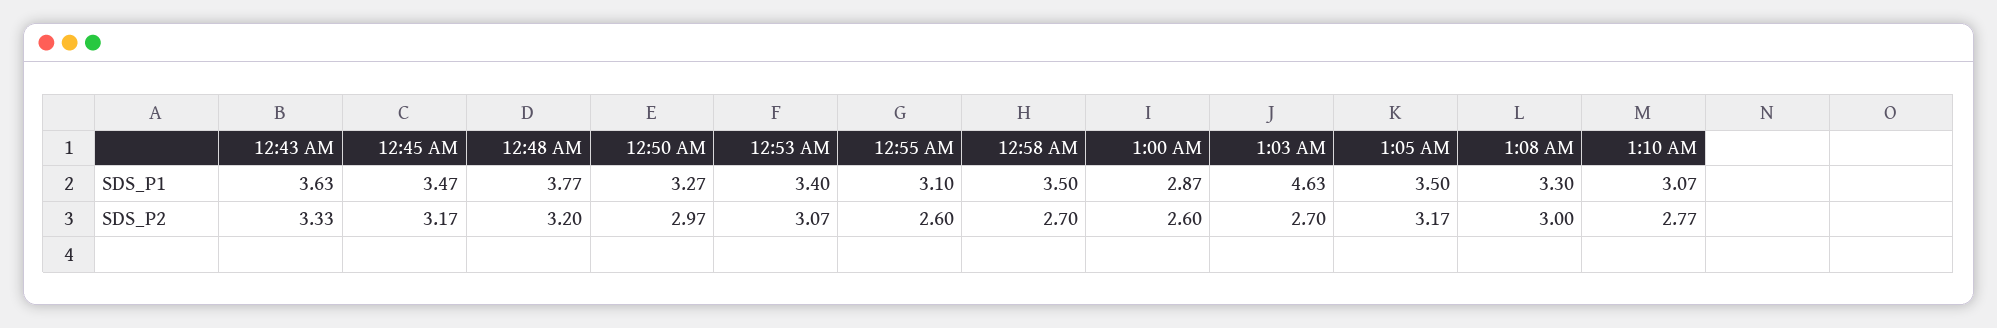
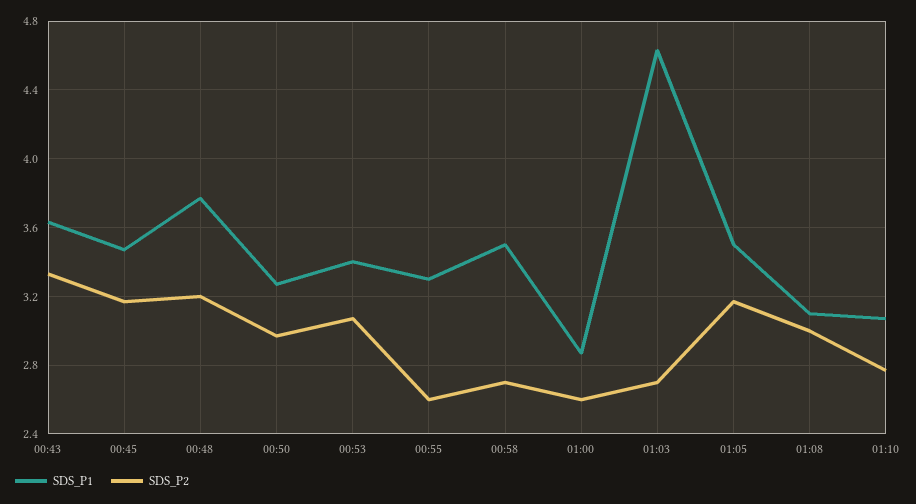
  {
    "SDS_P1": {
      "12:43 AM": 3.63,
      "12:45 AM": 3.47,
      "12:48 AM": 3.77,
      "12:50 AM": 3.27,
      "12:53 AM": 3.4,
-     "12:55 AM": 3.1,
+     "12:55 AM": 3.3,
      "12:58 AM": 3.5,
      "1:00 AM": 2.87,
      "1:03 AM": 4.63,
      "1:05 AM": 3.5,
-     "1:08 AM": 3.3,
+     "1:08 AM": 3.1,
      "1:10 AM": 3.07
    },
    "SDS_P2": {
      "12:43 AM": 3.33,
      "12:45 AM": 3.17,
      "12:48 AM": 3.2,
      "12:50 AM": 2.97,
      "12:53 AM": 3.07,
      "12:55 AM": 2.6,
      "12:58 AM": 2.7,
      "1:00 AM": 2.6,
      "1:03 AM": 2.7,
      "1:05 AM": 3.17,
      "1:08 AM": 3,
      "1:10 AM": 2.77
    }
  }

